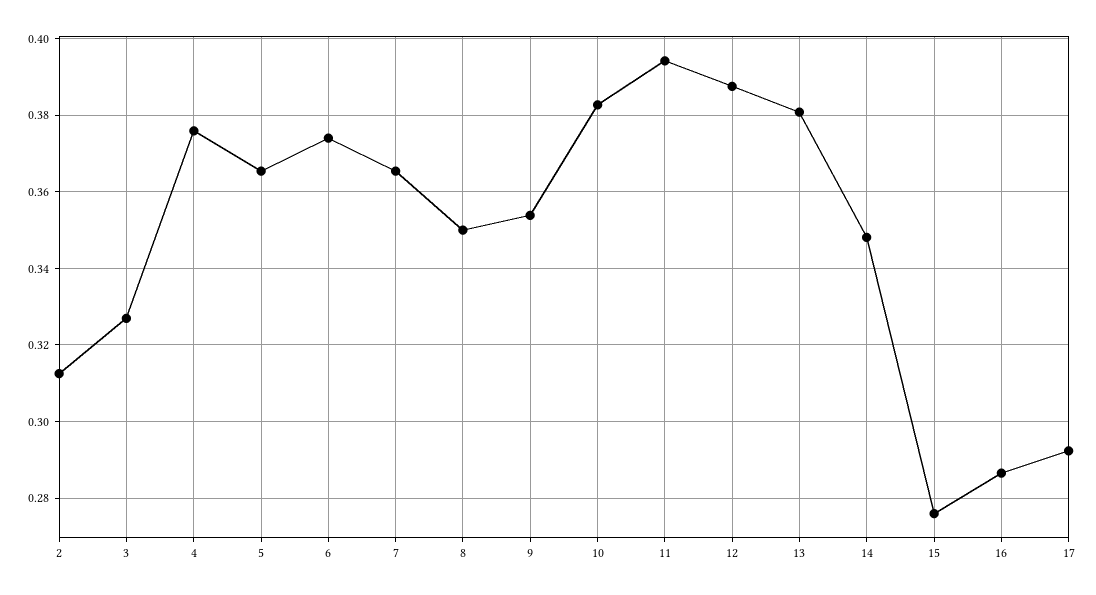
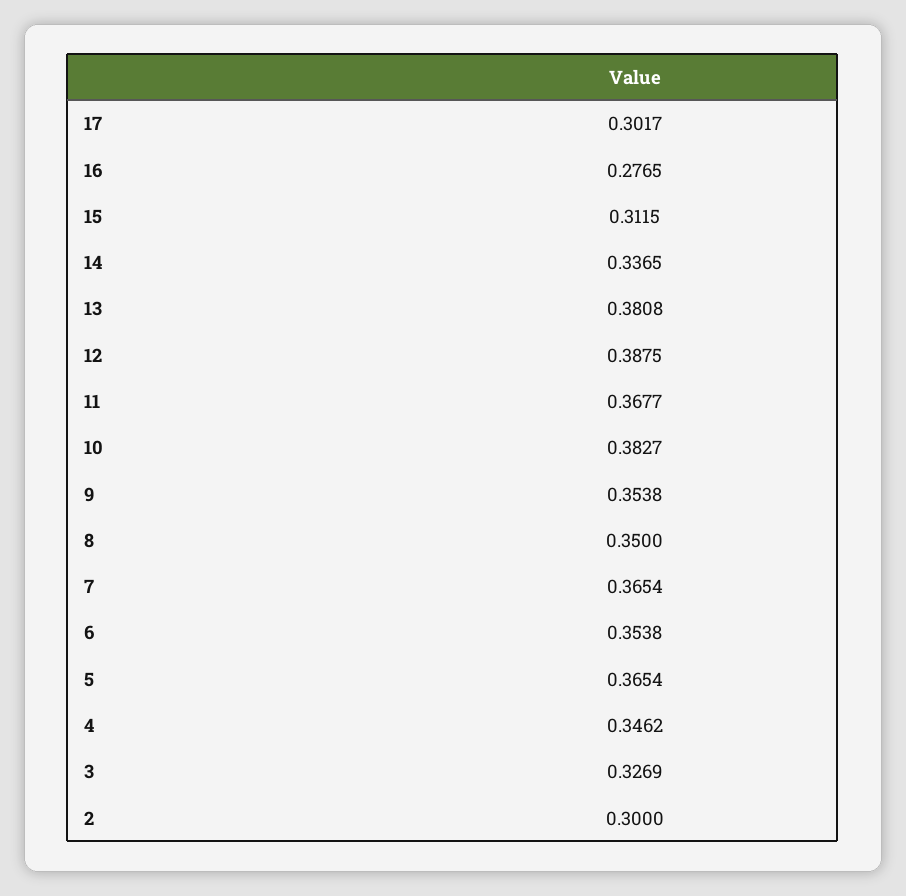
  {
-   "2": 0.312,
+   "2": 0.3,
    "3": 0.3269,
-   "4": 0.376,
+   "4": 0.3462,
    "5": 0.3654,
-   "6": 0.374,
+   "6": 0.3538,
    "7": 0.3654,
    "8": 0.35,
    "9": 0.3538,
    "10": 0.3827,
-   "11": 0.394,
+   "11": 0.3677,
    "12": 0.3875,
    "13": 0.3808,
-   "14": 0.348,
+   "14": 0.3365,
-   "15": 0.276,
+   "15": 0.3115,
-   "16": 0.286,
+   "16": 0.2765,
-   "17": 0.292
+   "17": 0.3017
  }

